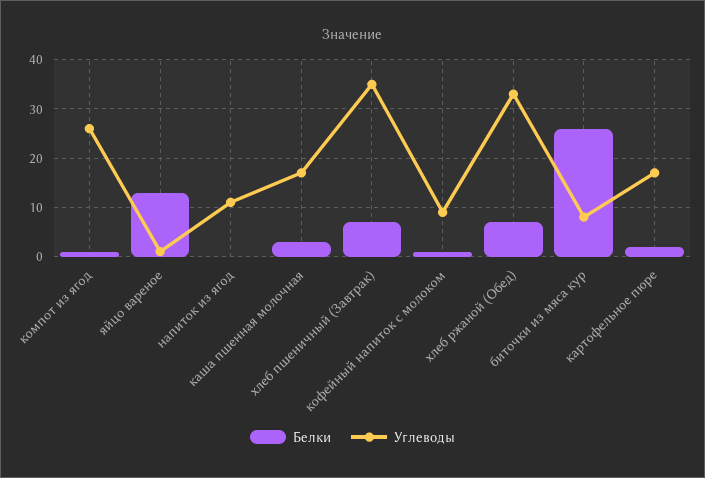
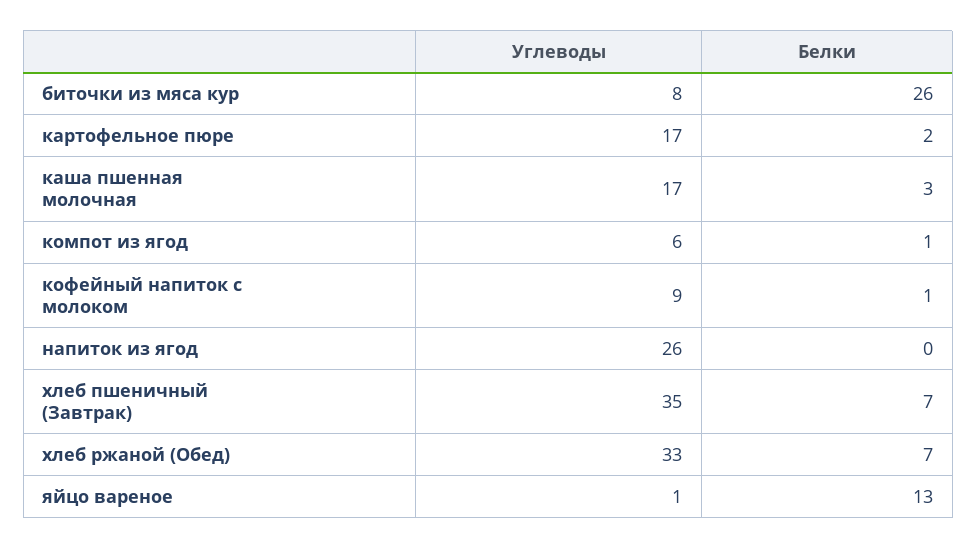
  {
    "Белки": {
      "компот из ягод": 1,
      "яйцо вареное": 13,
      "напиток из ягод": 0,
      "каша пшенная молочная": 3,
      "хлеб пшеничный (Завтрак)": 7,
      "кофейный напиток с молоком": 1,
      "хлеб ржаной (Обед)": 7,
      "биточки из мяса кур": 26,
      "картофельное пюре": 2
    },
    "Углеводы": {
-     "компот из ягод": 25,
+     "компот из ягод": 6,
      "яйцо вареное": 1,
-     "напиток из ягод": 10,
+     "напиток из ягод": 26,
      "каша пшенная молочная": 17,
      "хлеб пшеничный (Завтрак)": 35,
      "кофейный напиток с молоком": 9,
      "хлеб ржаной (Обед)": 33,
      "биточки из мяса кур": 8,
      "картофельное пюре": 17
    }
  }

